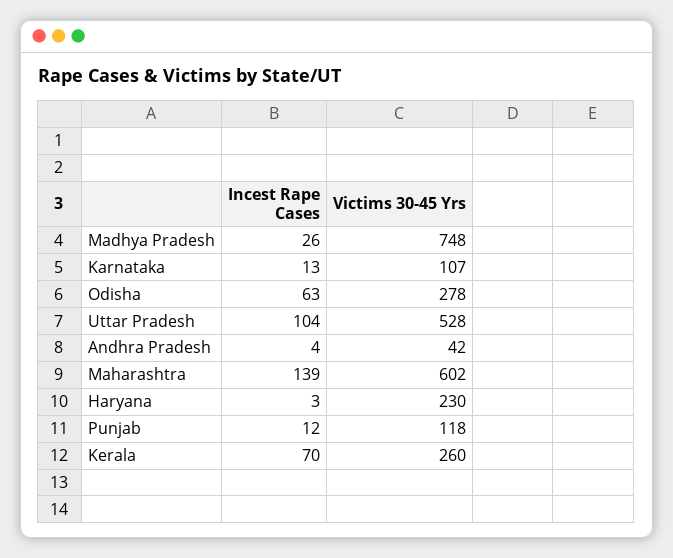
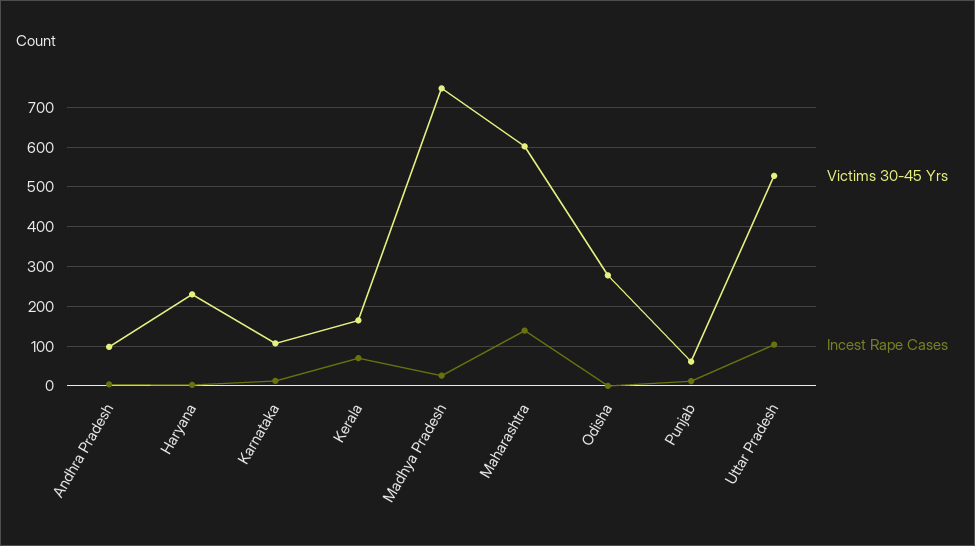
  {
    "Incest Rape Cases": {
      "Madhya Pradesh": 26,
      "Karnataka": 13,
-     "Odisha": 63,
+     "Odisha": 0,
      "Uttar Pradesh": 104,
      "Andhra Pradesh": 4,
      "Maharashtra": 139,
      "Haryana": 3,
      "Punjab": 12,
      "Kerala": 70
    },
    "Victims 30-45 Yrs": {
      "Madhya Pradesh": 748,
      "Karnataka": 107,
      "Odisha": 278,
      "Uttar Pradesh": 528,
-     "Andhra Pradesh": 42,
+     "Andhra Pradesh": 100,
      "Maharashtra": 602,
      "Haryana": 230,
-     "Punjab": 118,
+     "Punjab": 60,
-     "Kerala": 260
+     "Kerala": 160
    }
  }

